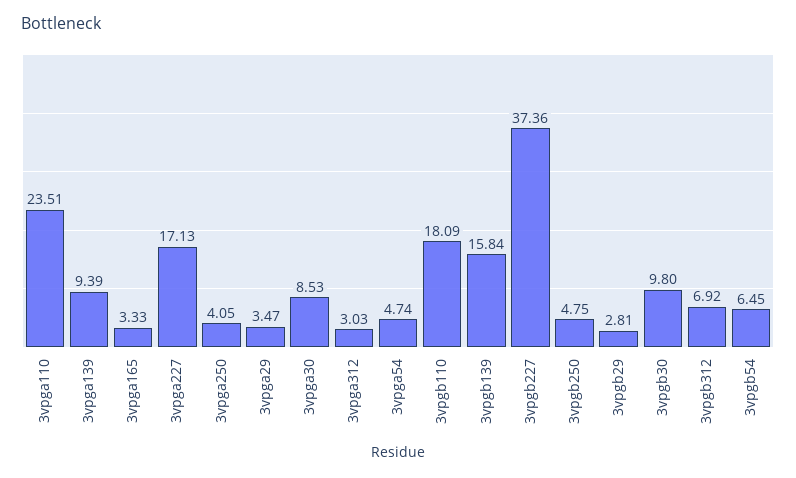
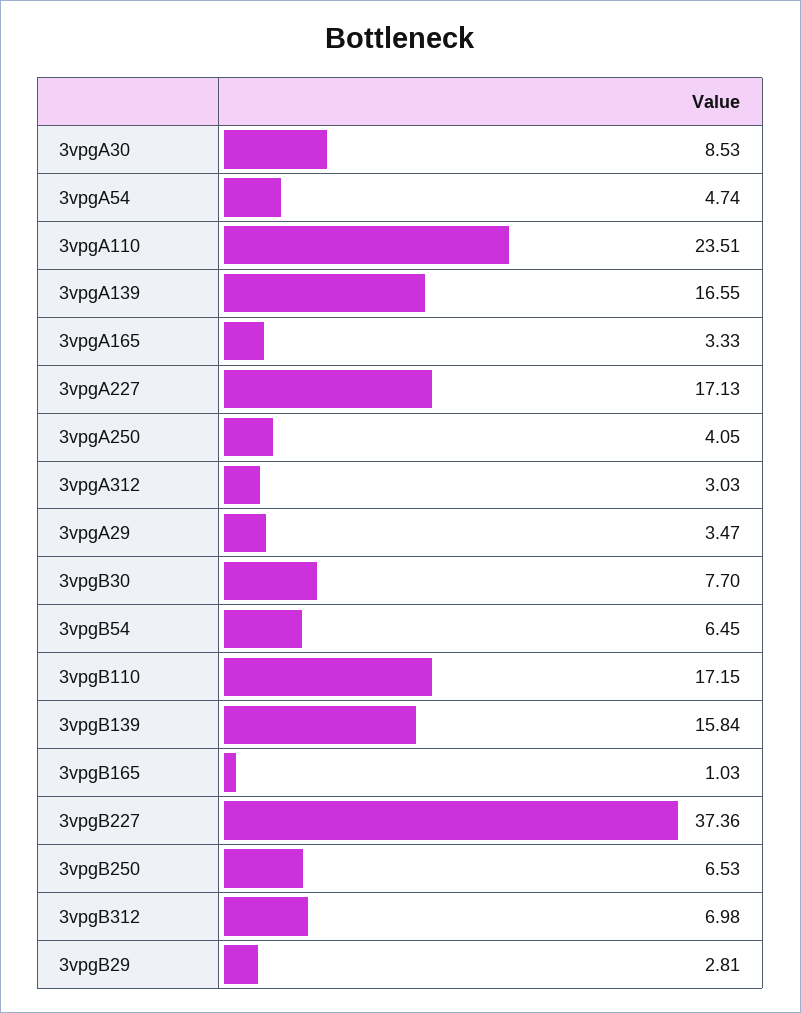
  {
    "3vpga110": 23.51,
-   "3vpga139": 9.39,
+   "3vpga139": 16.55,
    "3vpga165": 3.33,
    "3vpga227": 17.13,
    "3vpga250": 4.05,
    "3vpga29": 3.47,
    "3vpga30": 8.53,
    "3vpga312": 3.03,
    "3vpga54": 4.74,
-   "3vpgb110": 18.09,
+   "3vpgb110": 17.15,
    "3vpgb139": 15.84,
    "3vpgb227": 37.36,
-   "3vpgb250": 4.75,
+   "3vpgb250": 6.53,
    "3vpgb29": 2.81,
-   "3vpgb30": 9.8,
+   "3vpgb30": 7.7,
-   "3vpgb312": 6.92,
+   "3vpgb312": 6.98,
-   "3vpgb54": 6.45
+   "3vpgb54": 6.45,
+   "3vpgB165": 1.03
  }

